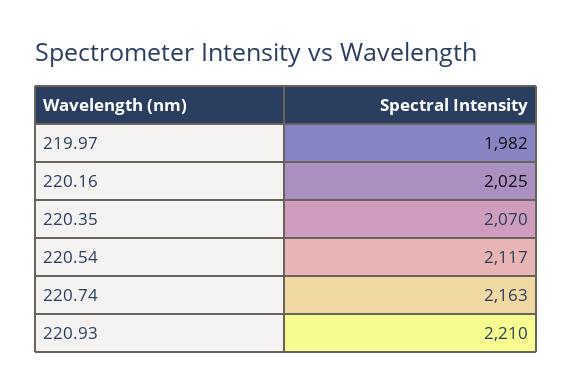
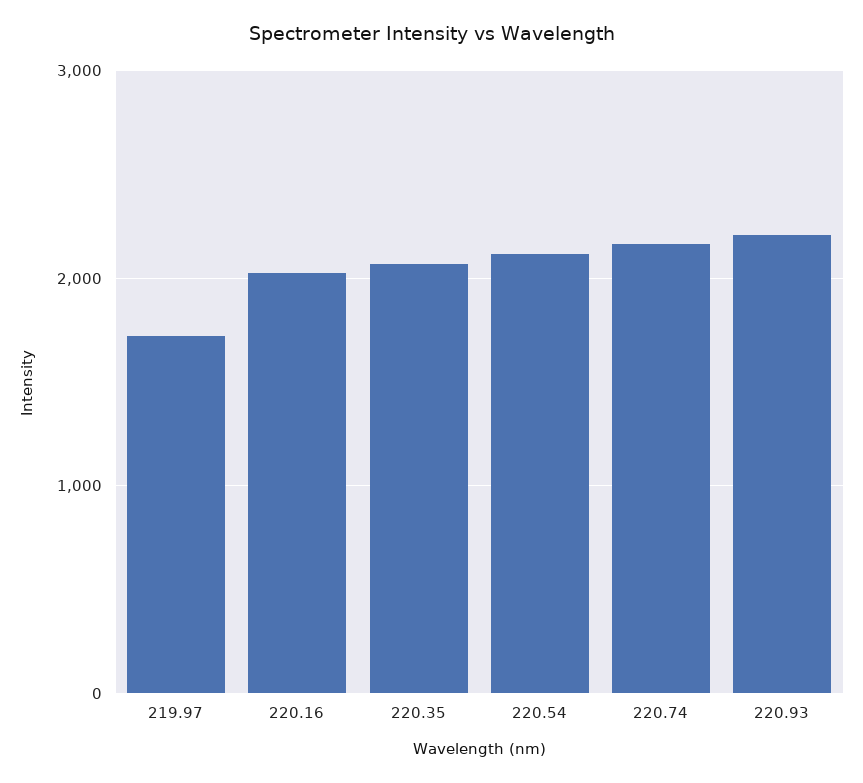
  {
-   "219.97": 1982,
+   "219.97": 1700,
    "220.16": 2025,
    "220.35": 2070,
    "220.54": 2117,
    "220.74": 2163,
    "220.93": 2210
  }

